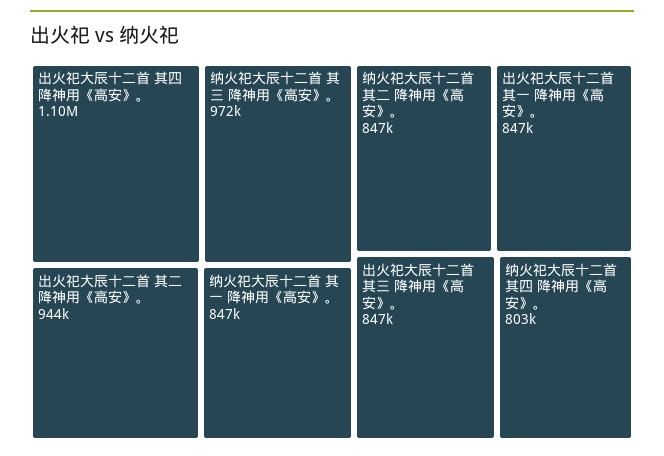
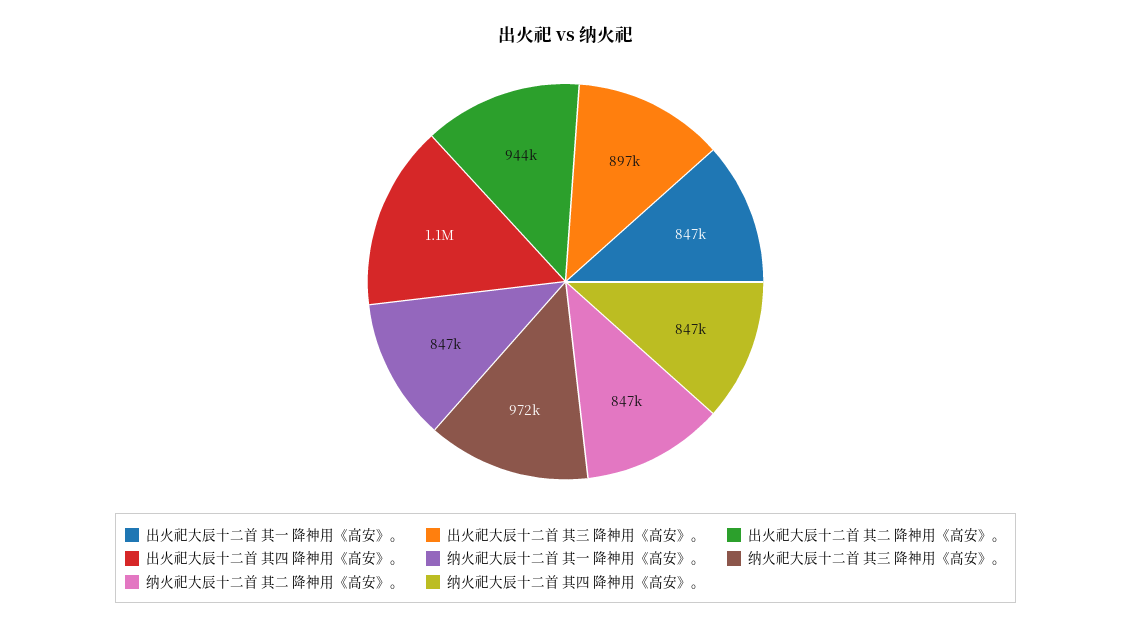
  {
    "出火祀大辰十二首 其四 降神用《高安》。": 1100000,
    "纳火祀大辰十二首 其三 降神用《高安》。": 972000,
    "出火祀大辰十二首 其二 降神用《高安》。": 944000,
    "纳火祀大辰十二首 其一 降神用《高安》。": 847000,
    "纳火祀大辰十二首 其二 降神用《高安》。": 847000,
    "出火祀大辰十二首 其一 降神用《高安》。": 847000,
-   "出火祀大辰十二首 其三 降神用《高安》。": 847000,
+   "出火祀大辰十二首 其三 降神用《高安》。": 897000,
-   "纳火祀大辰十二首 其四 降神用《高安》。": 803000
+   "纳火祀大辰十二首 其四 降神用《高安》。": 847000
  }

